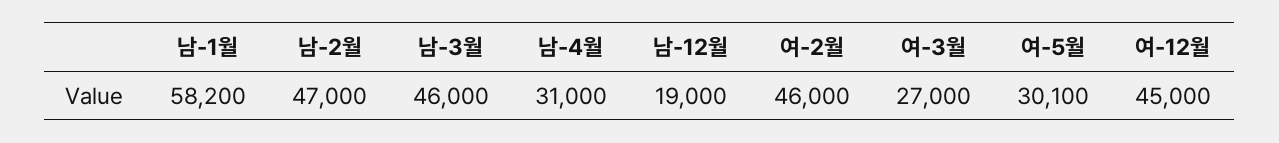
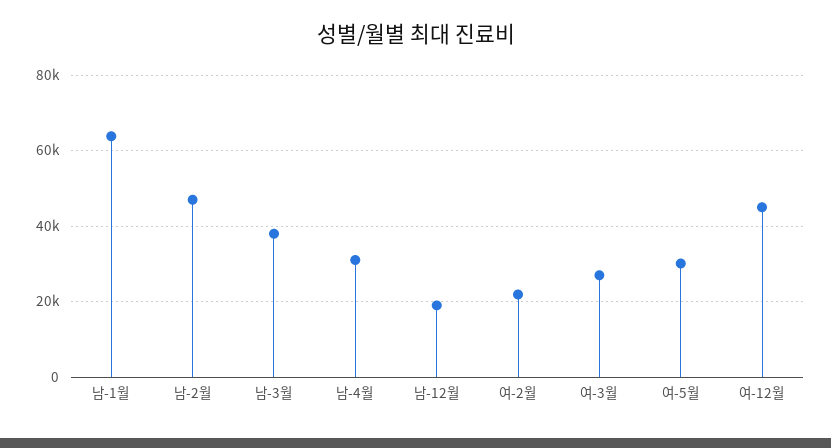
  {
-   "남-1월": 58200,
+   "남-1월": 64000,
    "남-2월": 47000,
-   "남-3월": 46000,
+   "남-3월": 38000,
    "남-4월": 31000,
    "남-12월": 19000,
-   "여-2월": 46000,
+   "여-2월": 22000,
    "여-3월": 27000,
    "여-5월": 30100,
    "여-12월": 45000
  }

